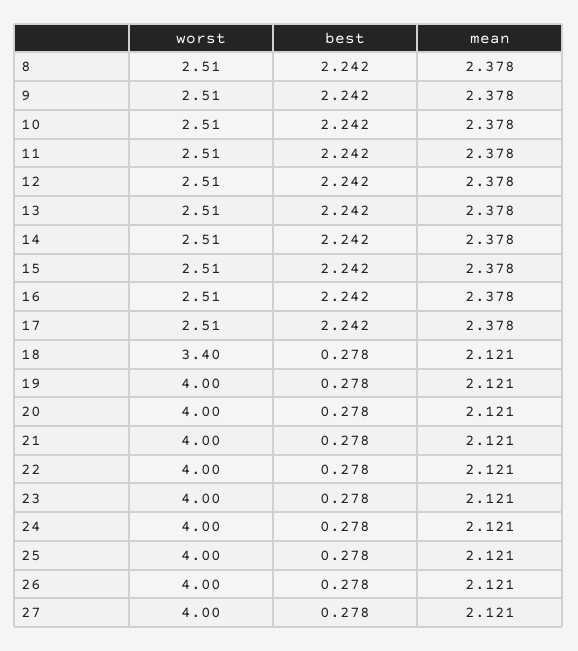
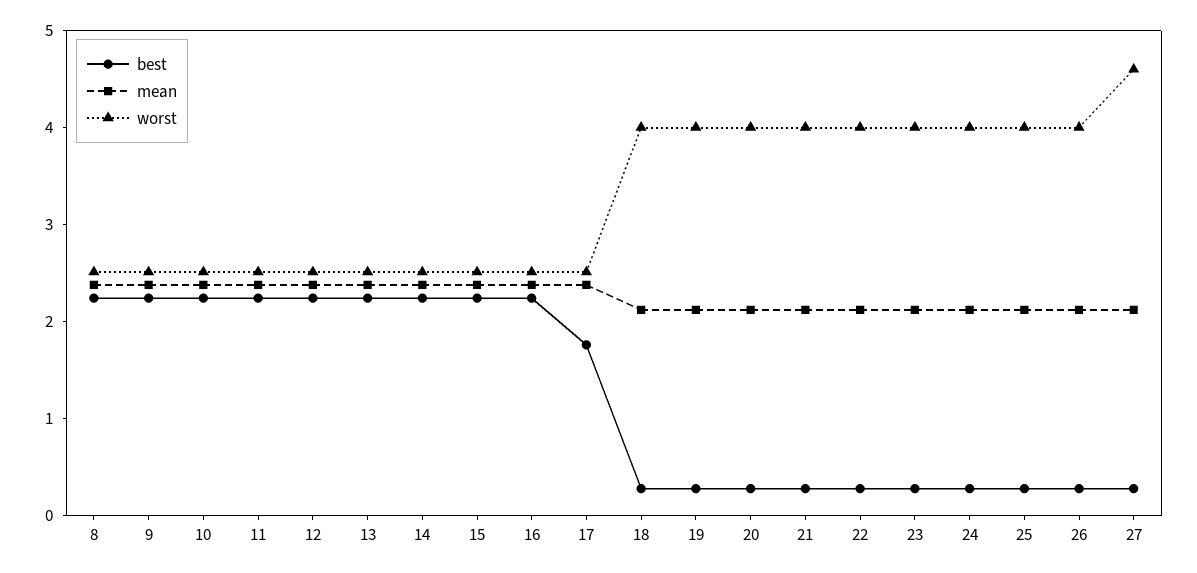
  {
    "worst": {
      "8": 2.51,
      "9": 2.51,
      "10": 2.51,
      "11": 2.51,
      "12": 2.51,
      "13": 2.51,
      "14": 2.51,
      "15": 2.51,
      "16": 2.51,
      "17": 2.51,
-     "18": 3.4,
+     "18": 4,
      "19": 4,
      "20": 4,
      "21": 4,
      "22": 4,
      "23": 4,
      "24": 4,
      "25": 4,
      "26": 4,
-     "27": 4
+     "27": 4.6
    },
    "best": {
      "8": 2.242,
      "9": 2.242,
      "10": 2.242,
      "11": 2.242,
      "12": 2.242,
      "13": 2.242,
      "14": 2.242,
      "15": 2.242,
      "16": 2.242,
-     "17": 2.242,
+     "17": 1.8,
      "18": 0.278,
      "19": 0.278,
      "20": 0.278,
      "21": 0.278,
      "22": 0.278,
      "23": 0.278,
      "24": 0.278,
      "25": 0.278,
      "26": 0.278,
      "27": 0.278
    },
    "mean": {
      "8": 2.378,
      "9": 2.378,
      "10": 2.378,
      "11": 2.378,
      "12": 2.378,
      "13": 2.378,
      "14": 2.378,
      "15": 2.378,
      "16": 2.378,
      "17": 2.378,
      "18": 2.121,
      "19": 2.121,
      "20": 2.121,
      "21": 2.121,
      "22": 2.121,
      "23": 2.121,
      "24": 2.121,
      "25": 2.121,
      "26": 2.121,
      "27": 2.121
    }
  }

